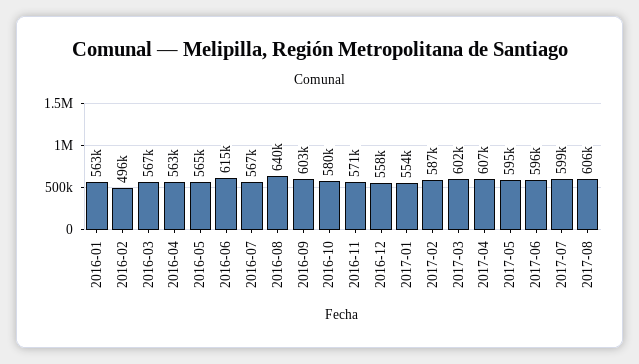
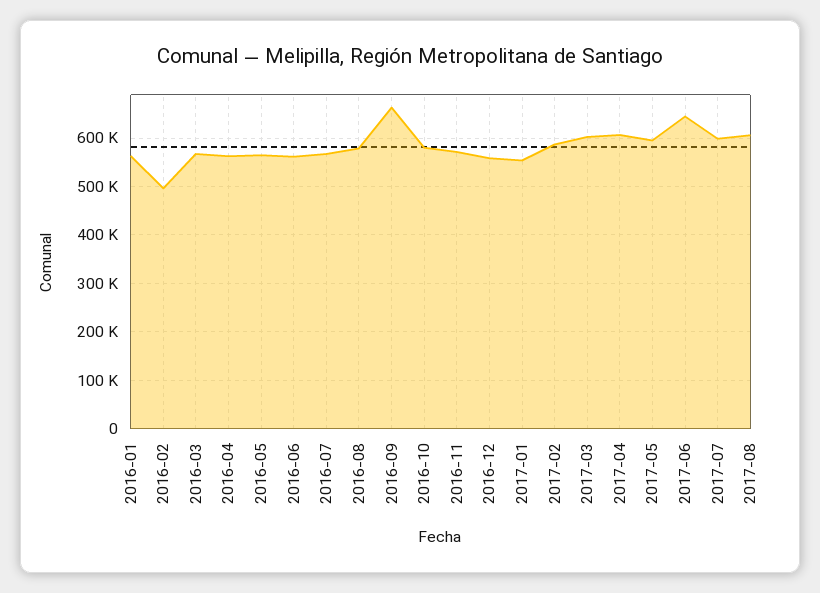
  {
    "2016-01": 563000,
    "2016-02": 496000,
    "2016-03": 567000,
    "2016-04": 563000,
    "2016-05": 565000,
-   "2016-06": 615000,
+   "2016-06": 560000,
    "2016-07": 567000,
-   "2016-08": 640000,
+   "2016-08": 580000,
-   "2016-09": 603000,
+   "2016-09": 660000,
    "2016-10": 580000,
    "2016-11": 571000,
    "2016-12": 558000,
    "2017-01": 554000,
    "2017-02": 587000,
    "2017-03": 602000,
    "2017-04": 607000,
    "2017-05": 595000,
-   "2017-06": 596000,
+   "2017-06": 640000,
    "2017-07": 599000,
    "2017-08": 606000
  }

